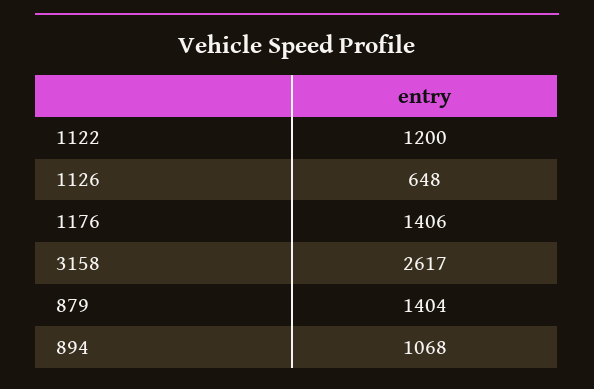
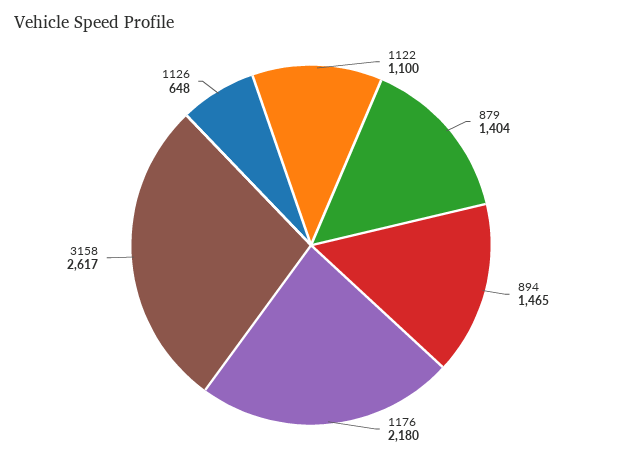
  {
-   "1122": 1200,
+   "1122": 1100,
    "1126": 648,
-   "1176": 1406,
+   "1176": 2180,
    "3158": 2617,
    "879": 1404,
-   "894": 1068
+   "894": 1465
  }

